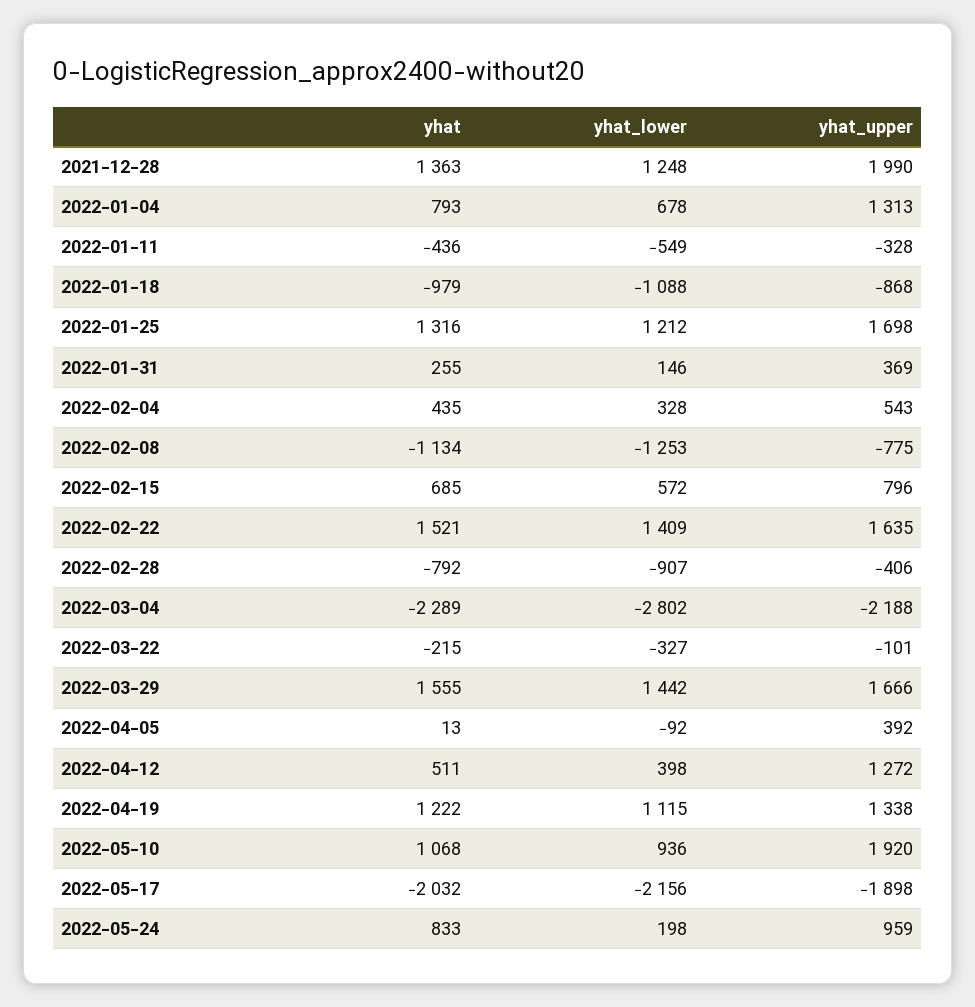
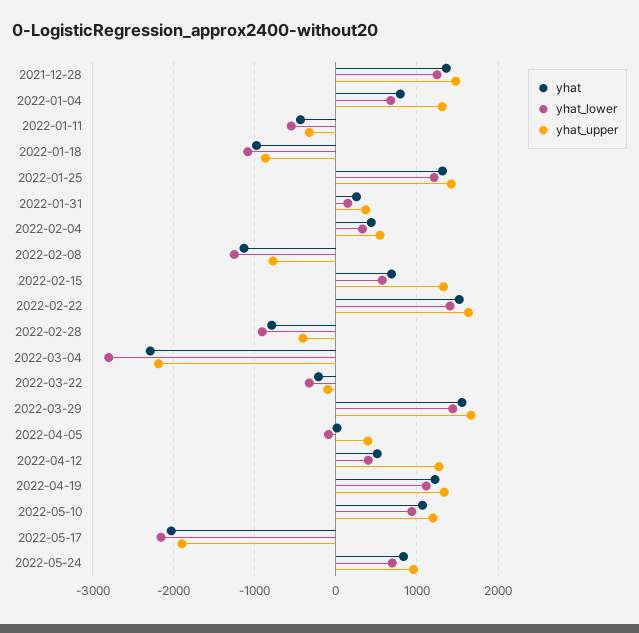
  {
    "yhat": {
      "2021-12-28": 1363,
      "2022-01-04": 793,
      "2022-01-11": -436,
      "2022-01-18": -979,
      "2022-01-25": 1316,
      "2022-01-31": 255,
      "2022-02-04": 435,
      "2022-02-08": -1134,
      "2022-02-15": 685,
      "2022-02-22": 1521,
      "2022-02-28": -792,
      "2022-03-04": -2289,
      "2022-03-22": -215,
      "2022-03-29": 1555,
      "2022-04-05": 13,
      "2022-04-12": 511,
      "2022-04-19": 1222,
      "2022-05-10": 1068,
      "2022-05-17": -2032,
      "2022-05-24": 833
    },
    "yhat_lower": {
      "2021-12-28": 1248,
      "2022-01-04": 678,
      "2022-01-11": -549,
      "2022-01-18": -1088,
      "2022-01-25": 1212,
      "2022-01-31": 146,
      "2022-02-04": 328,
      "2022-02-08": -1253,
      "2022-02-15": 572,
      "2022-02-22": 1409,
      "2022-02-28": -907,
      "2022-03-04": -2802,
      "2022-03-22": -327,
      "2022-03-29": 1442,
      "2022-04-05": -92,
      "2022-04-12": 398,
      "2022-04-19": 1115,
      "2022-05-10": 936,
      "2022-05-17": -2156,
-     "2022-05-24": 198
+     "2022-05-24": 700
    },
    "yhat_upper": {
-     "2021-12-28": 1990,
+     "2021-12-28": 1500,
      "2022-01-04": 1313,
      "2022-01-11": -328,
      "2022-01-18": -868,
-     "2022-01-25": 1698,
+     "2022-01-25": 1400,
      "2022-01-31": 369,
      "2022-02-04": 543,
      "2022-02-08": -775,
-     "2022-02-15": 796,
+     "2022-02-15": 1300,
      "2022-02-22": 1635,
      "2022-02-28": -406,
      "2022-03-04": -2188,
      "2022-03-22": -101,
      "2022-03-29": 1666,
      "2022-04-05": 392,
      "2022-04-12": 1272,
      "2022-04-19": 1338,
-     "2022-05-10": 1920,
+     "2022-05-10": 1200,
      "2022-05-17": -1898,
      "2022-05-24": 959
    }
  }

